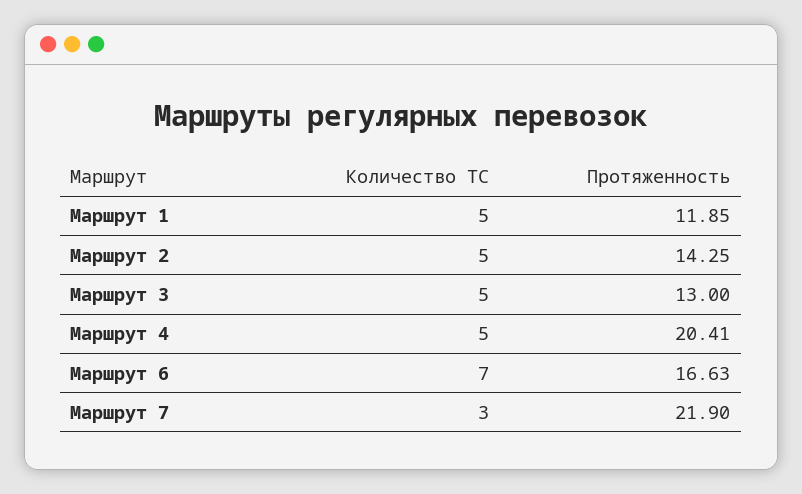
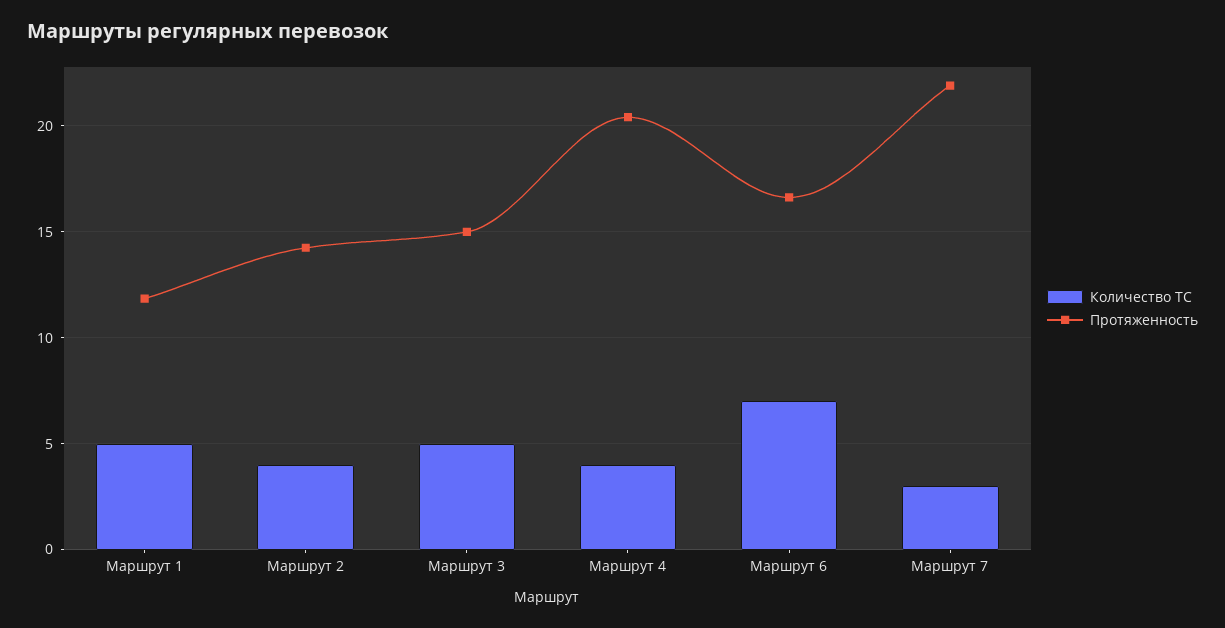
  {
    "Количество ТС": {
      "Маршрут 1": 5,
-     "Маршрут 2": 5,
+     "Маршрут 2": 4,
      "Маршрут 3": 5,
-     "Маршрут 4": 5,
+     "Маршрут 4": 4,
      "Маршрут 6": 7,
      "Маршрут 7": 3
    },
    "Протяженность": {
      "Маршрут 1": 11.85,
      "Маршрут 2": 14.25,
-     "Маршрут 3": 13,
+     "Маршрут 3": 15,
      "Маршрут 4": 20.41,
      "Маршрут 6": 16.63,
      "Маршрут 7": 21.9
    }
  }

